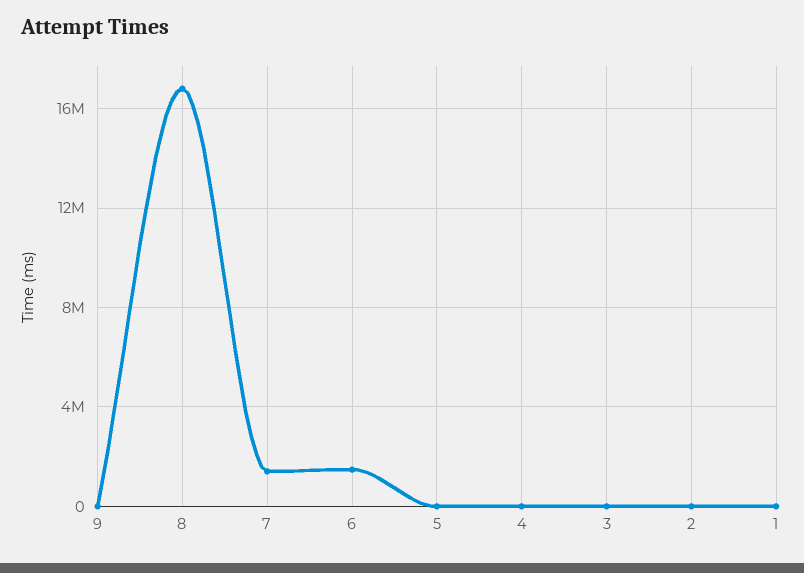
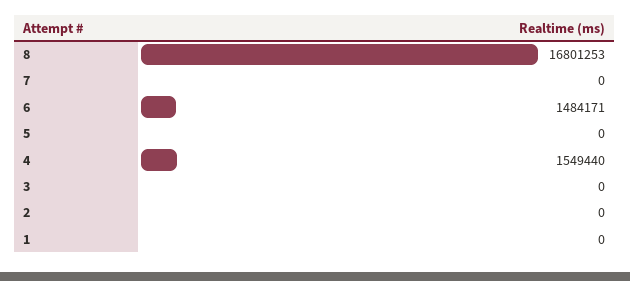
  {
-   "9": 0,
    "8": 16801253,
-   "7": 1500000,
+   "7": 0,
    "6": 1484171,
    "5": 0,
-   "4": 0,
+   "4": 1549440,
    "3": 0,
    "2": 0,
    "1": 0
  }

